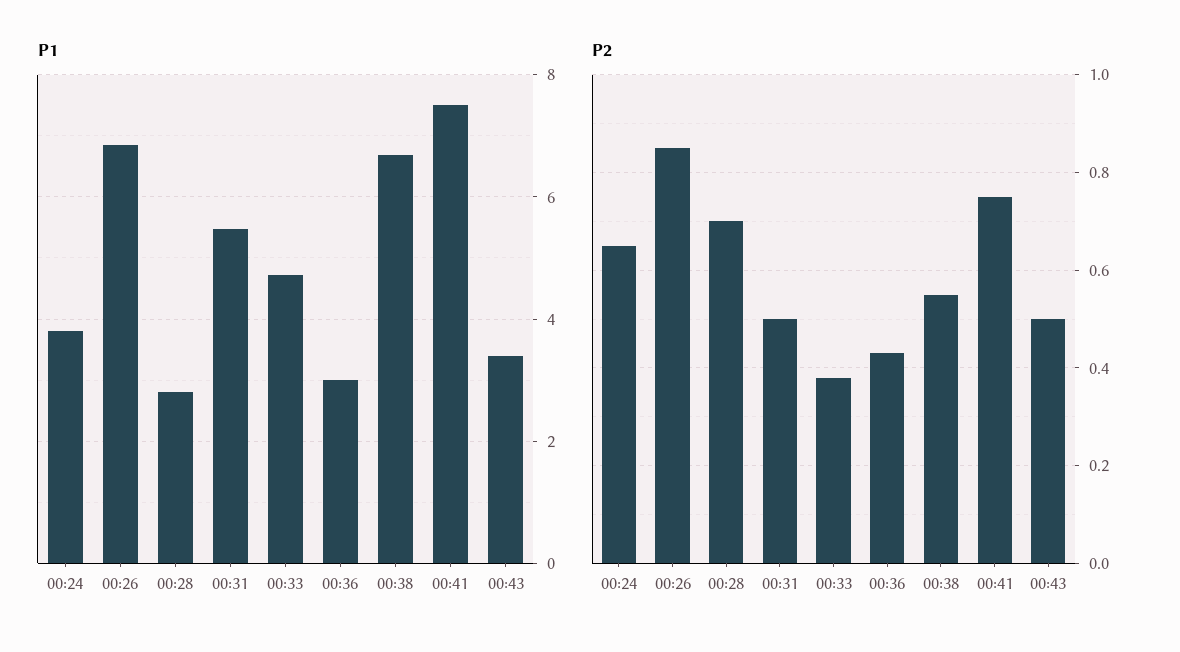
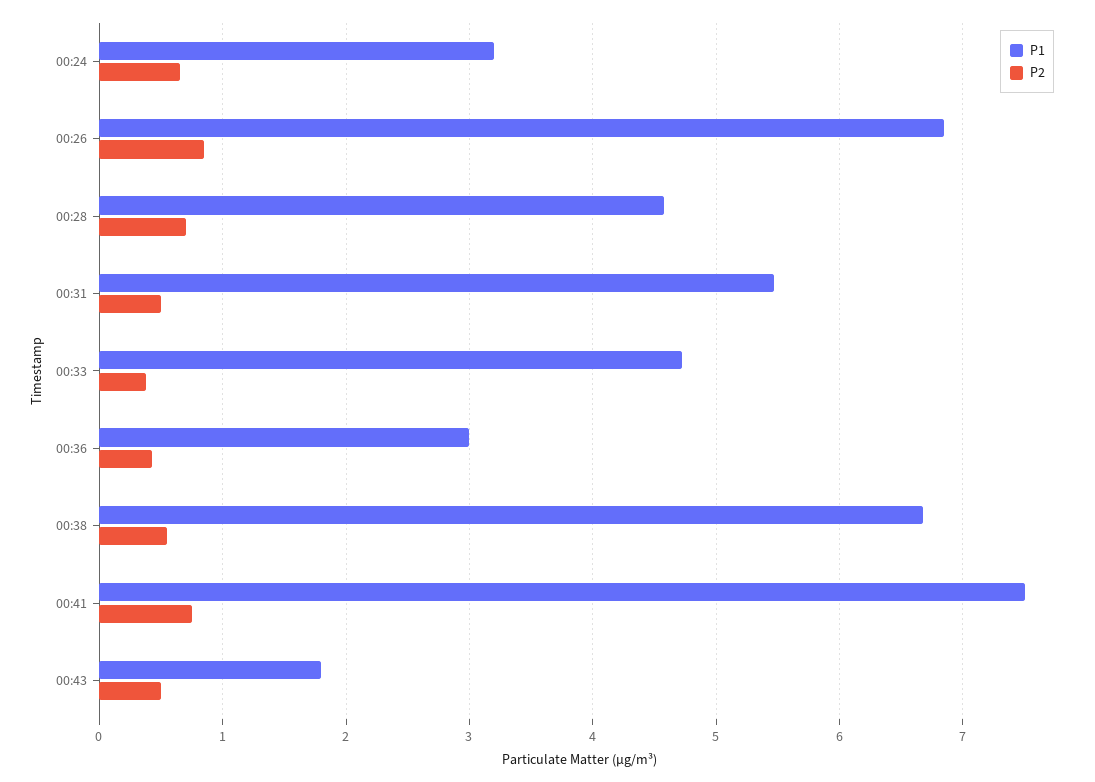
  {
    "P1": {
-     "00:24": 3.8,
+     "00:24": 3.2,
      "00:26": 6.9,
-     "00:28": 2.8,
+     "00:28": 4.6,
      "00:31": 5.5,
      "00:33": 4.7,
      "00:36": 3,
      "00:38": 6.7,
      "00:41": 7.5,
-     "00:43": 3.4
+     "00:43": 1.8
    },
    "P2": {
      "00:24": 0.65,
      "00:26": 0.85,
      "00:28": 0.7,
      "00:31": 0.5,
      "00:33": 0.4,
      "00:36": 0.45,
      "00:38": 0.55,
      "00:41": 0.75,
      "00:43": 0.5
    }
  }

